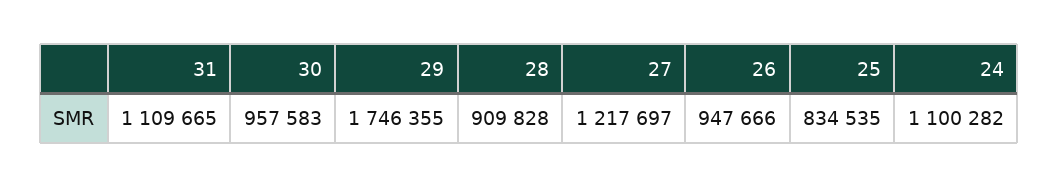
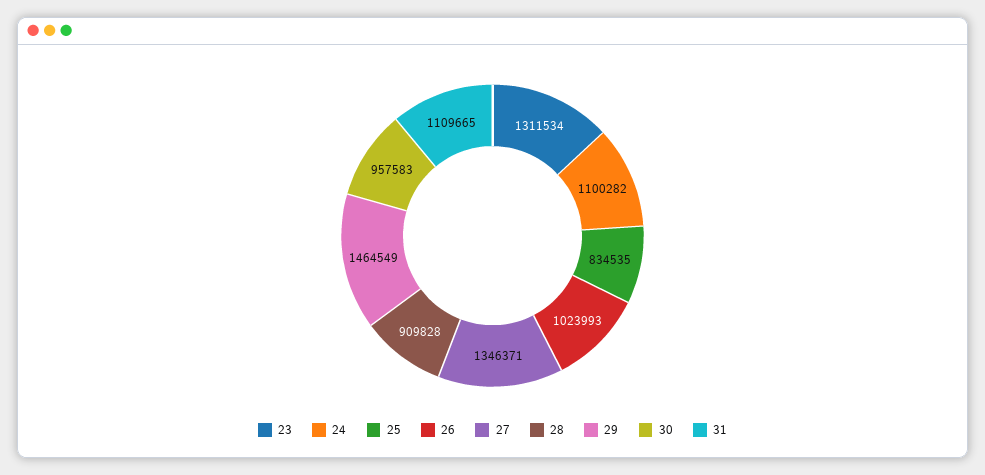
  {
    "31": 1109665,
    "30": 957583,
-   "29": 1746355,
+   "29": 1464549,
    "28": 909828,
-   "27": 1217697,
+   "27": 1346371,
-   "26": 947666,
+   "26": 1023993,
    "25": 834535,
-   "24": 1100282
+   "24": 1100282,
+   "23": 1311534
  }

